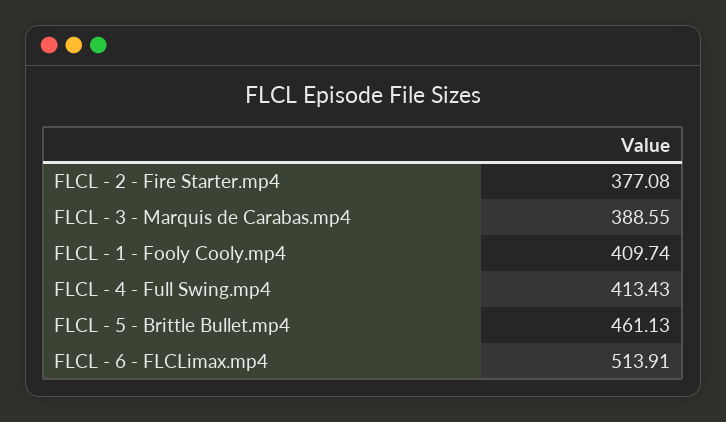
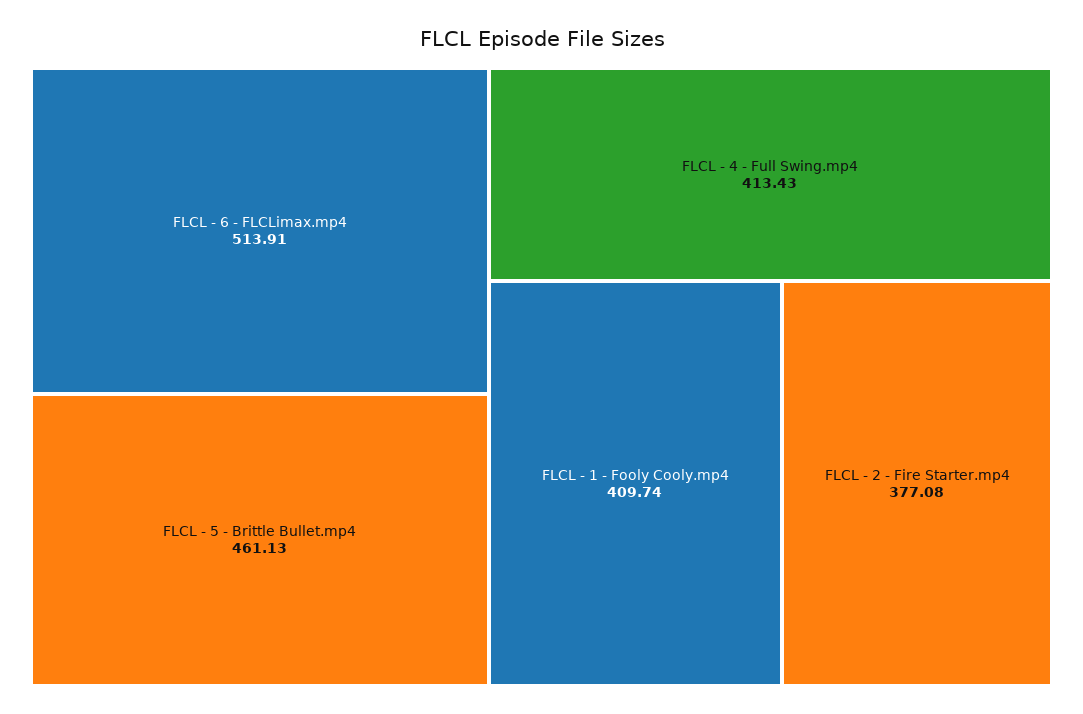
  {
    "FLCL - 2 - Fire Starter.mp4": 377.08,
-   "FLCL - 3 - Marquis de Carabas.mp4": 388.55,
    "FLCL - 1 - Fooly Cooly.mp4": 409.74,
    "FLCL - 4 - Full Swing.mp4": 413.43,
    "FLCL - 5 - Brittle Bullet.mp4": 461.13,
    "FLCL - 6 - FLCLimax.mp4": 513.91
  }

